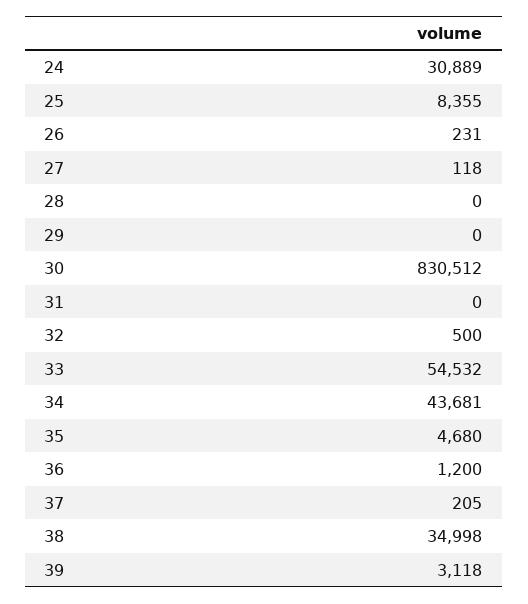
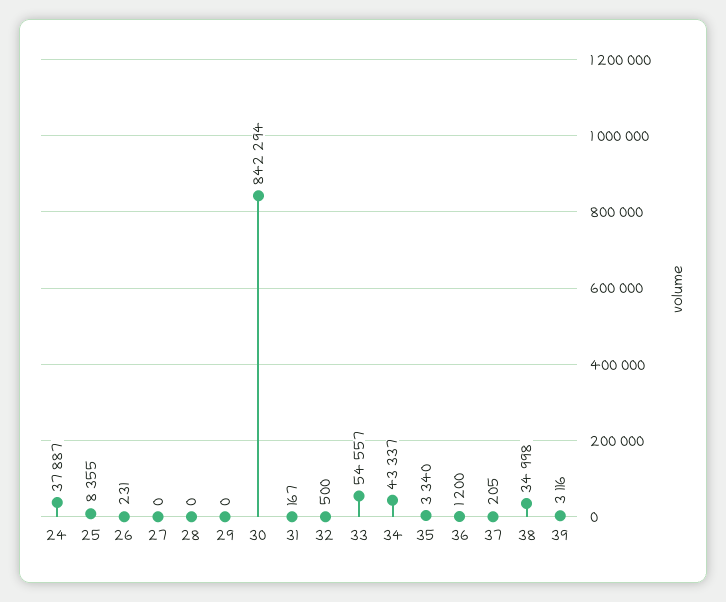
  {
-   "24": 30889,
+   "24": 37887,
    "25": 8355,
    "26": 231,
-   "27": 118,
+   "27": 0,
    "28": 0,
    "29": 0,
-   "30": 830512,
+   "30": 842294,
-   "31": 0,
+   "31": 167,
    "32": 500,
-   "33": 54532,
+   "33": 54557,
-   "34": 43681,
+   "34": 43337,
-   "35": 4680,
+   "35": 3340,
    "36": 1200,
    "37": 205,
    "38": 34998,
-   "39": 3118
+   "39": 3116
  }

